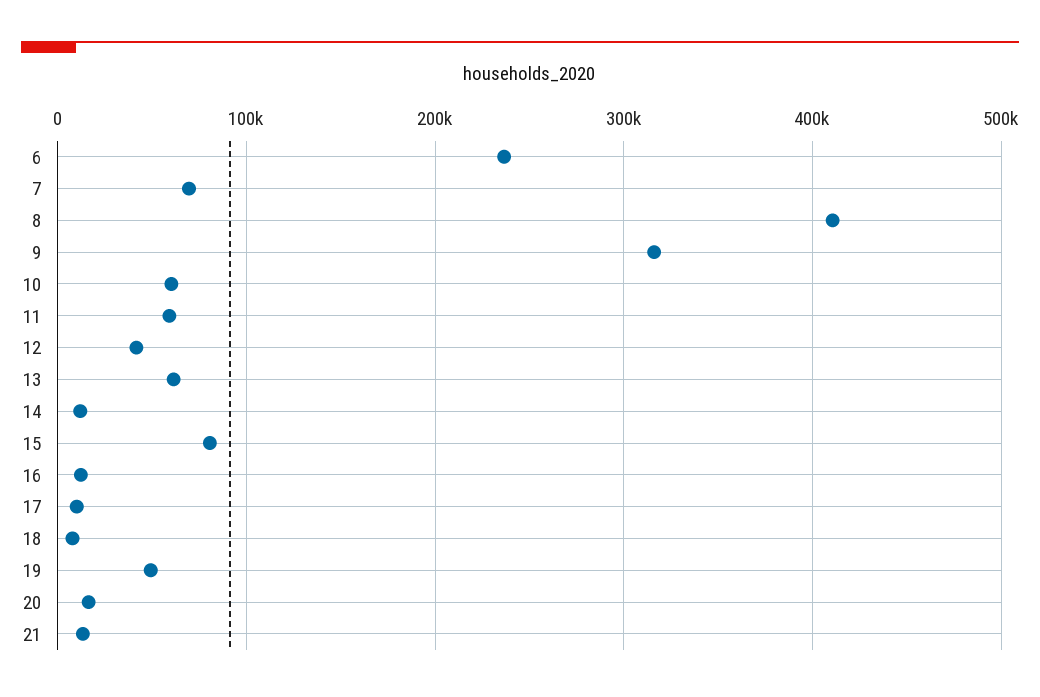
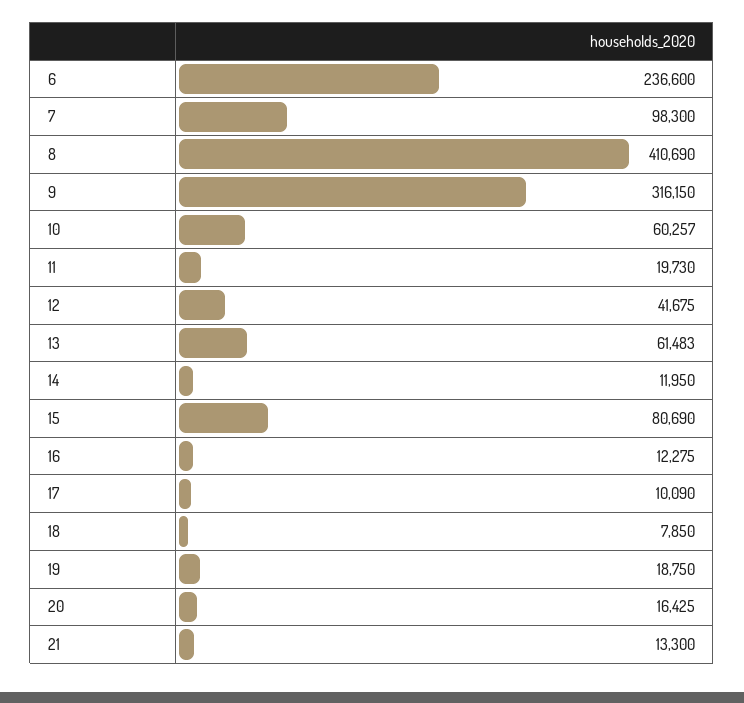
  {
    "6": 236600,
-   "7": 70000,
+   "7": 98300,
    "8": 410690,
    "9": 316150,
    "10": 60257,
-   "11": 60000,
+   "11": 19730,
    "12": 41675,
    "13": 61483,
    "14": 11950,
    "15": 80690,
    "16": 12275,
    "17": 10090,
    "18": 7850,
-   "19": 50000,
+   "19": 18750,
    "20": 16425,
    "21": 13300
  }

